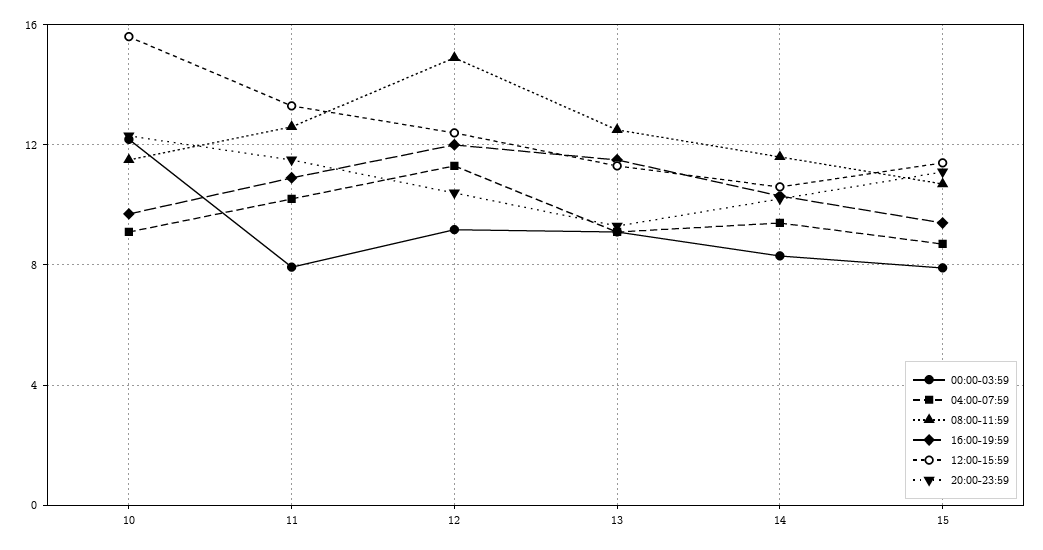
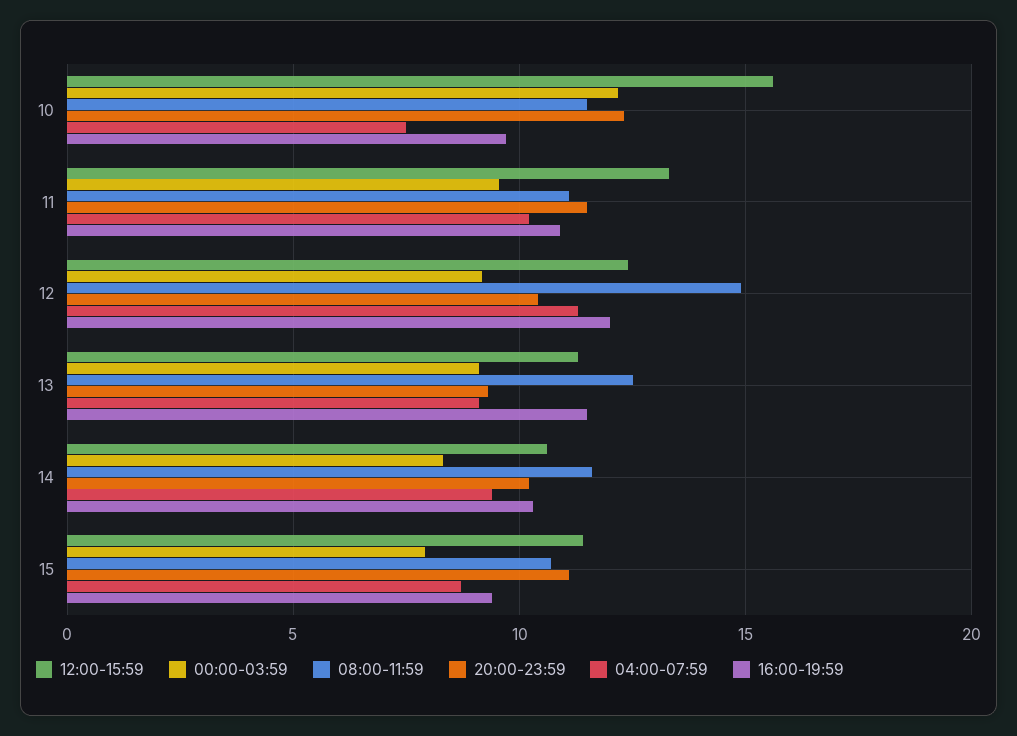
  {
    "00:00-03:59": {
      "10": 12,
-     "11": 8,
+     "11": 9.5,
      "12": 9,
      "13": 9,
      "14": 8.5,
      "15": 8
    },
    "04:00-07:59": {
-     "10": 9,
+     "10": 7.5,
      "11": 10,
      "12": 11.5,
      "13": 9,
      "14": 9.5,
      "15": 8.5
    },
    "08:00-11:59": {
      "10": 11.5,
-     "11": 12.5,
+     "11": 11,
      "12": 15,
      "13": 12.5,
      "14": 11.5,
      "15": 10.5
    },
    "16:00-19:59": {
      "10": 9.5,
      "11": 11,
      "12": 12,
      "13": 11.5,
      "14": 10.5,
      "15": 9.5
    },
    "12:00-15:59": {
      "10": 15.5,
      "11": 13.5,
      "12": 12.5,
      "13": 11.5,
      "14": 10.5,
      "15": 11.5
    },
    "20:00-23:59": {
      "10": 12.5,
      "11": 11.5,
      "12": 10.5,
      "13": 9.5,
      "14": 10,
      "15": 11
    }
  }

